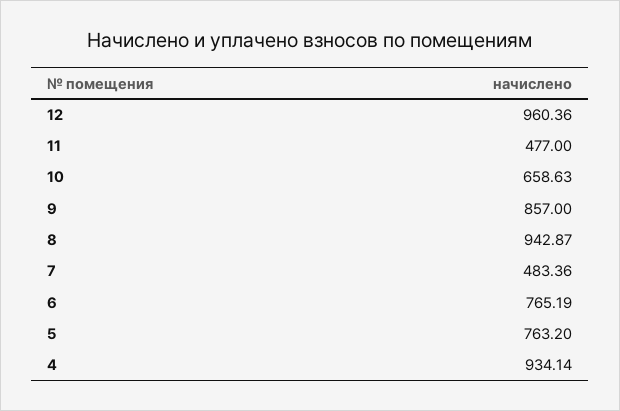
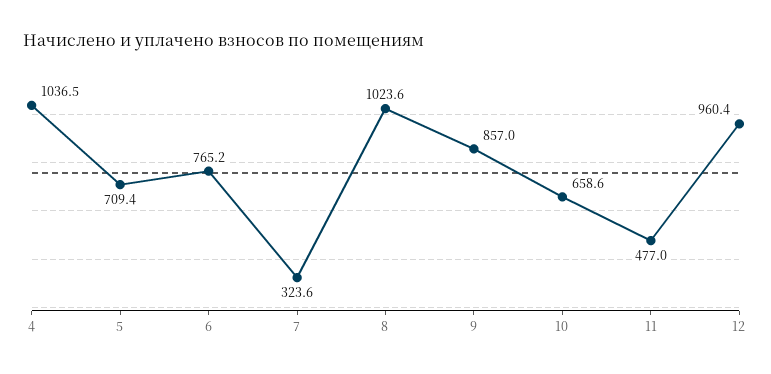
  {
    "12": 960.36,
    "11": 477,
    "10": 658.63,
    "9": 857,
-   "8": 942.87,
+   "8": 1023.6,
-   "7": 483.36,
+   "7": 323.6,
    "6": 765.19,
-   "5": 763.2,
+   "5": 709.4,
-   "4": 934.14
+   "4": 1036.5
  }

